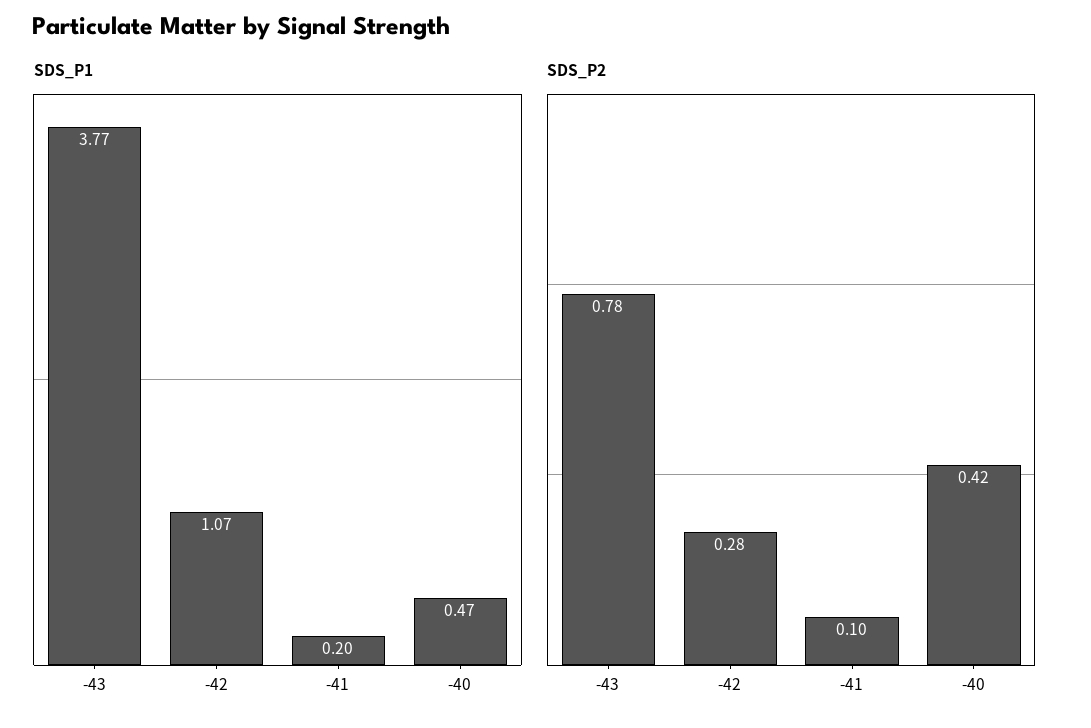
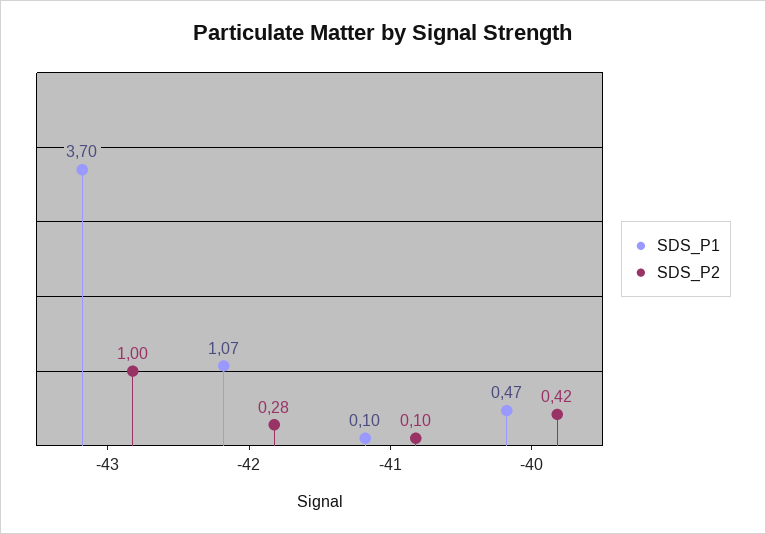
  {
    "SDS_P1": {
-     "-43": 3.77,
+     "-43": 3.7,
      "-42": 1.07,
-     "-41": 0.2,
+     "-41": 0.1,
      "-40": 0.47
    },
    "SDS_P2": {
-     "-43": 0.78,
+     "-43": 1,
      "-42": 0.28,
      "-41": 0.1,
      "-40": 0.42
    }
  }

